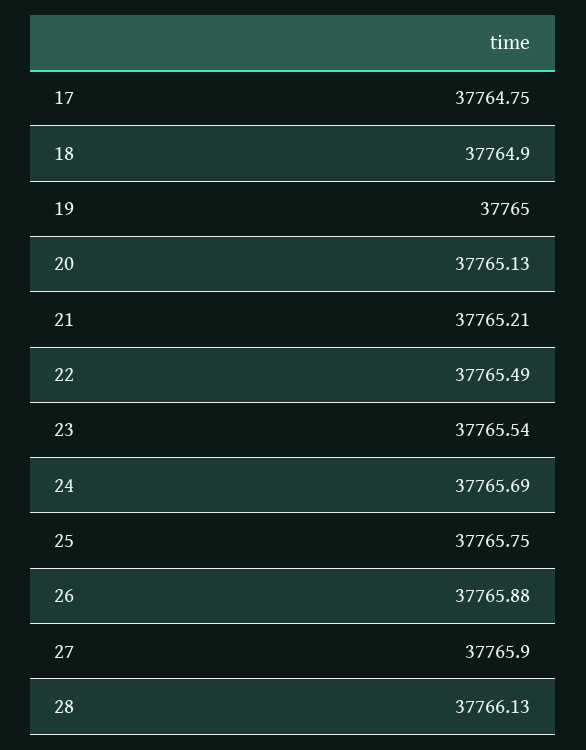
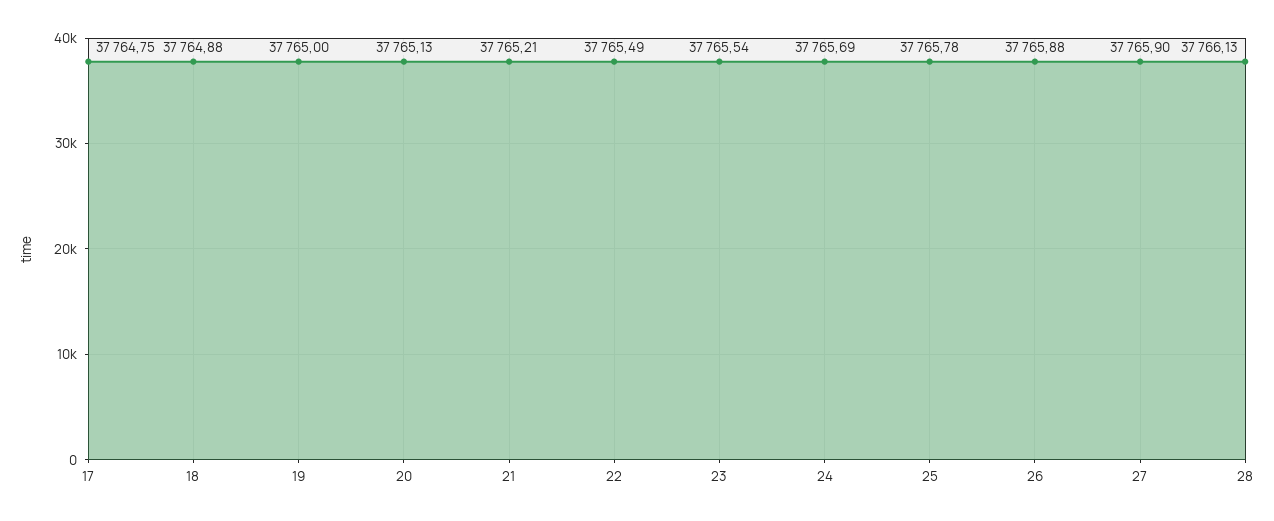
  {
    "17": 37764.75,
-   "18": 37764.9,
+   "18": 37764.88,
    "19": 37765,
    "20": 37765.13,
    "21": 37765.21,
    "22": 37765.49,
    "23": 37765.54,
    "24": 37765.69,
-   "25": 37765.75,
+   "25": 37765.78,
    "26": 37765.88,
    "27": 37765.9,
    "28": 37766.13
  }

